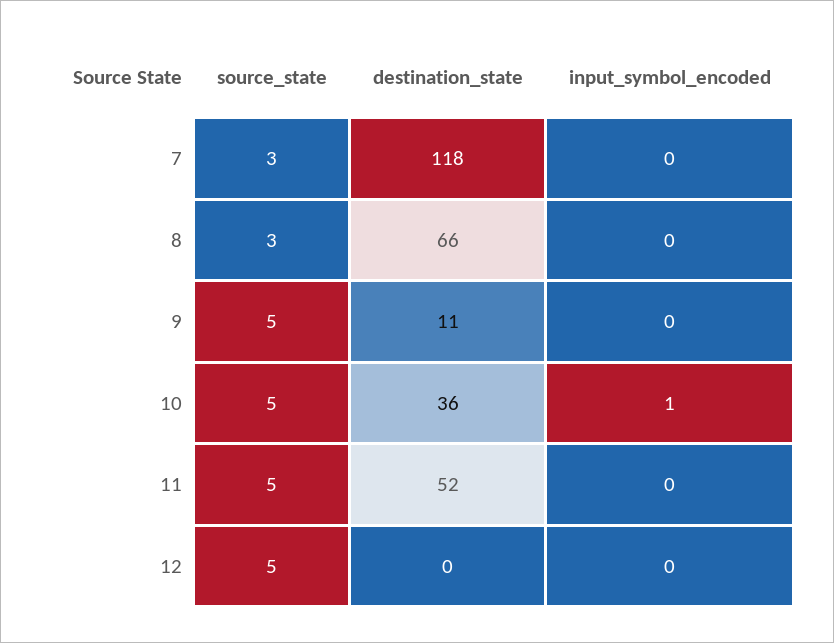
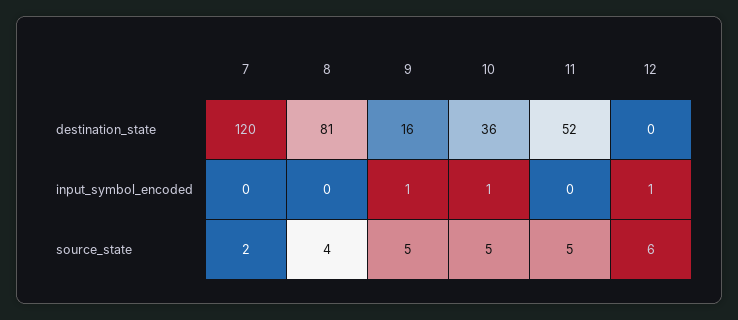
  {
    "source_state": {
-     "7": 3,
+     "7": 2,
-     "8": 3,
+     "8": 4,
      "9": 5,
      "10": 5,
      "11": 5,
-     "12": 5
+     "12": 6
    },
    "destination_state": {
-     "7": 118,
+     "7": 120,
-     "8": 66,
+     "8": 81,
-     "9": 11,
+     "9": 16,
      "10": 36,
      "11": 52,
      "12": 0
    },
    "input_symbol_encoded": {
      "7": 0,
      "8": 0,
-     "9": 0,
+     "9": 1,
      "10": 1,
      "11": 0,
-     "12": 0
+     "12": 1
    }
  }

